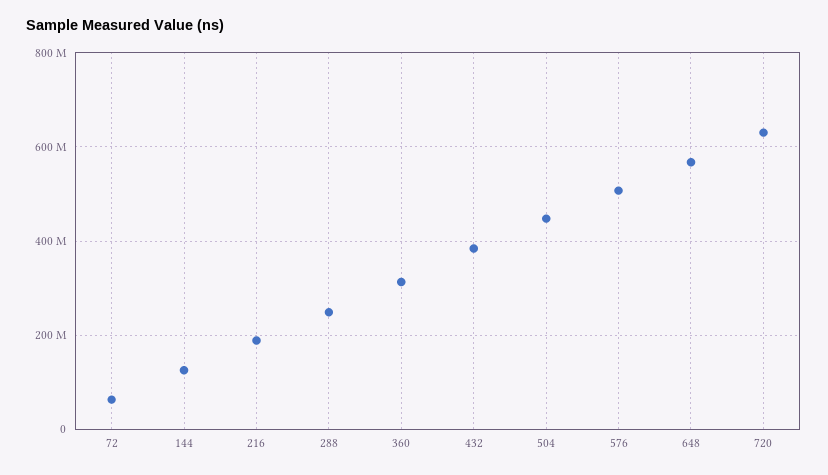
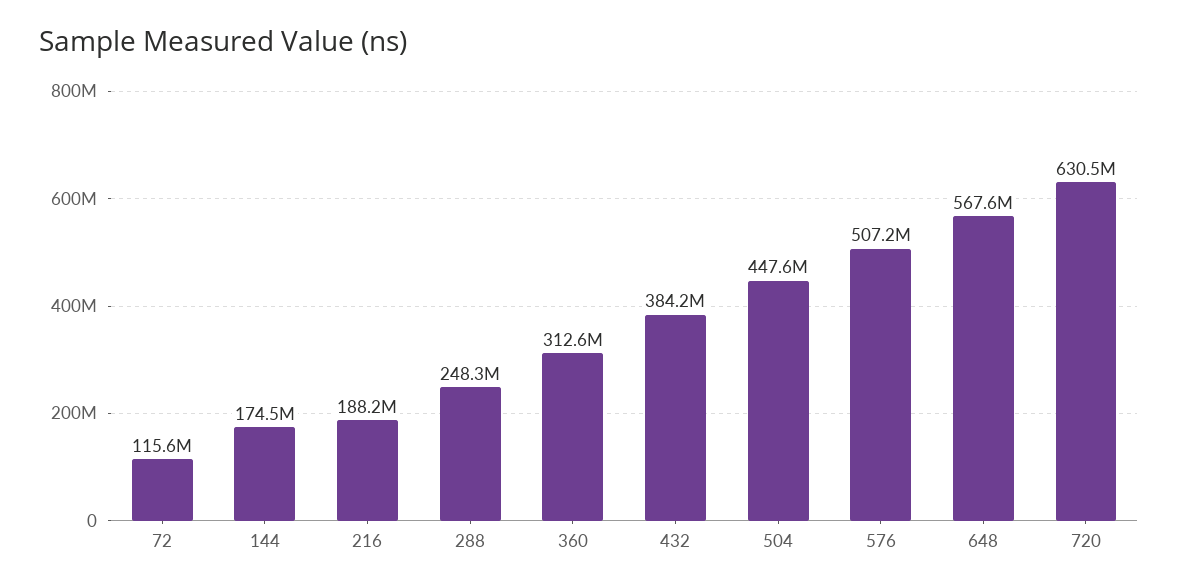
  {
-   "72": 60000000,
+   "72": 115600000,
-   "144": 120000000,
+   "144": 174500000,
    "216": 188200000,
    "288": 248300000,
    "360": 312600000,
    "432": 384200000,
    "504": 447600000,
    "576": 507200000,
    "648": 567600000,
    "720": 630500000
  }

